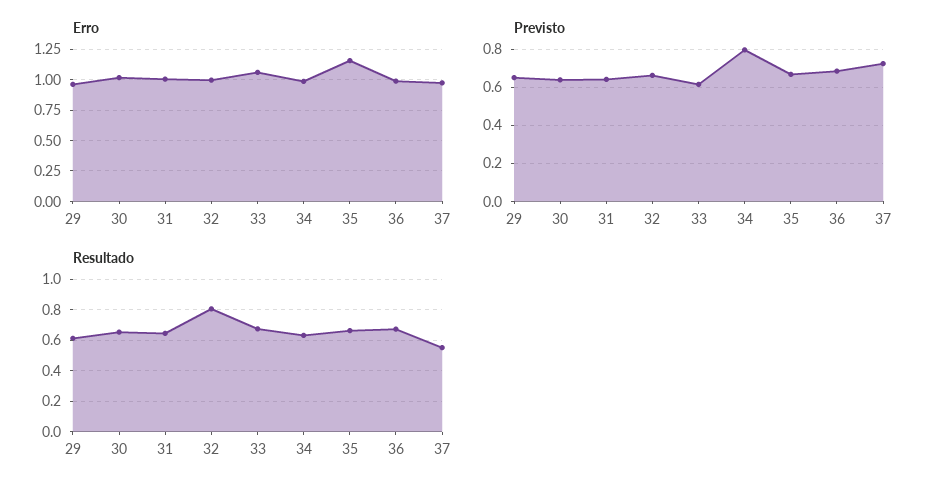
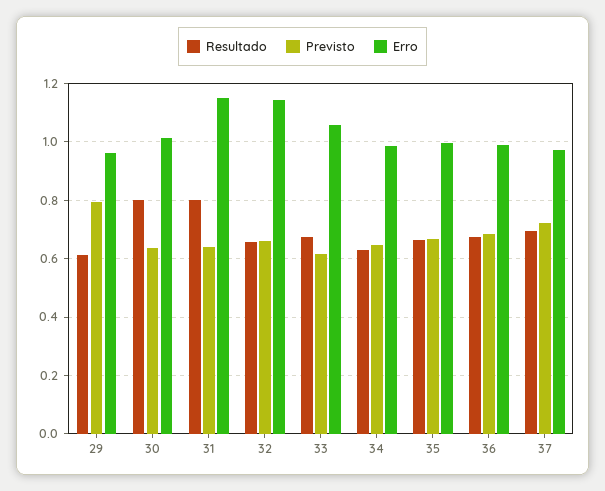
  {
    "Erro": {
      "29": 0.95,
      "30": 1.025,
-     "31": 1,
+     "31": 1.15,
-     "32": 1,
+     "32": 1.15,
      "33": 1.05,
      "34": 0.975,
-     "35": 1.15,
+     "35": 1,
      "36": 1,
      "37": 0.975
    },
    "Previsto": {
-     "29": 0.65,
+     "29": 0.8,
      "30": 0.65,
      "31": 0.65,
      "32": 0.65,
      "33": 0.625,
-     "34": 0.8,
+     "34": 0.65,
      "35": 0.675,
      "36": 0.675,
      "37": 0.725
    },
    "Resultado": {
      "29": 0.6,
-     "30": 0.65,
+     "30": 0.8,
-     "31": 0.65,
+     "31": 0.8,
-     "32": 0.8,
+     "32": 0.65,
      "33": 0.675,
      "34": 0.625,
      "35": 0.675,
      "36": 0.675,
-     "37": 0.55
+     "37": 0.7
    }
  }

